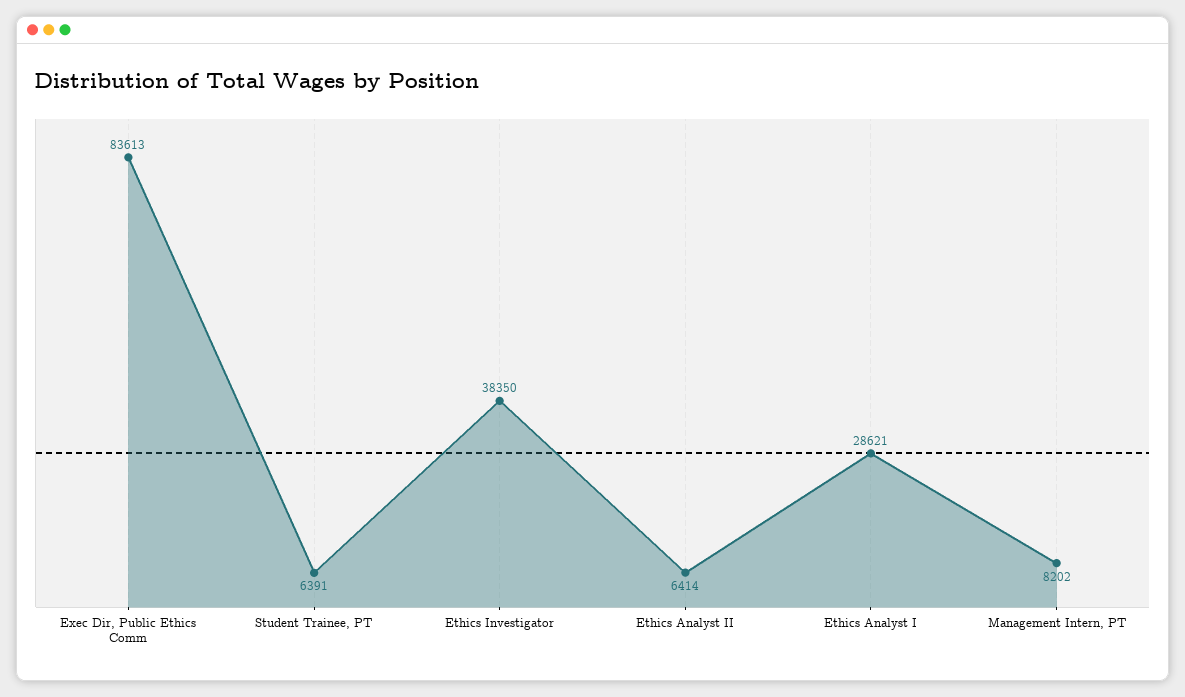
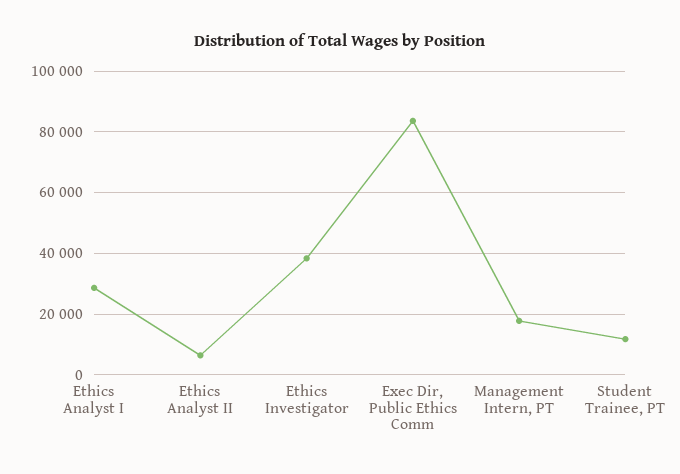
  {
    "Exec Dir, Public Ethics Comm": 83613,
-   "Student Trainee, PT": 6391,
+   "Student Trainee, PT": 12000,
    "Ethics Investigator": 38350,
    "Ethics Analyst II": 6414,
    "Ethics Analyst I": 28621,
-   "Management Intern, PT": 8202
+   "Management Intern, PT": 18000
  }

